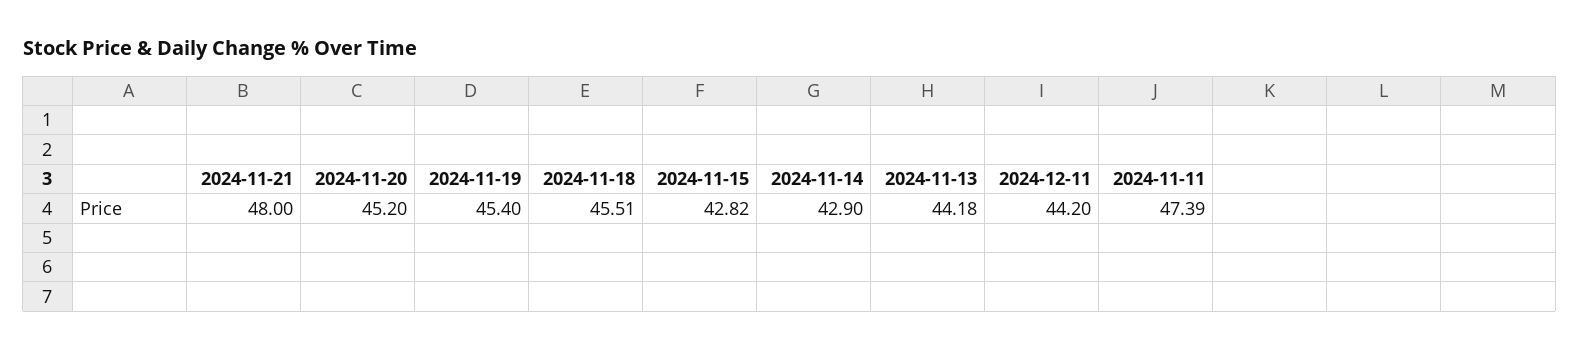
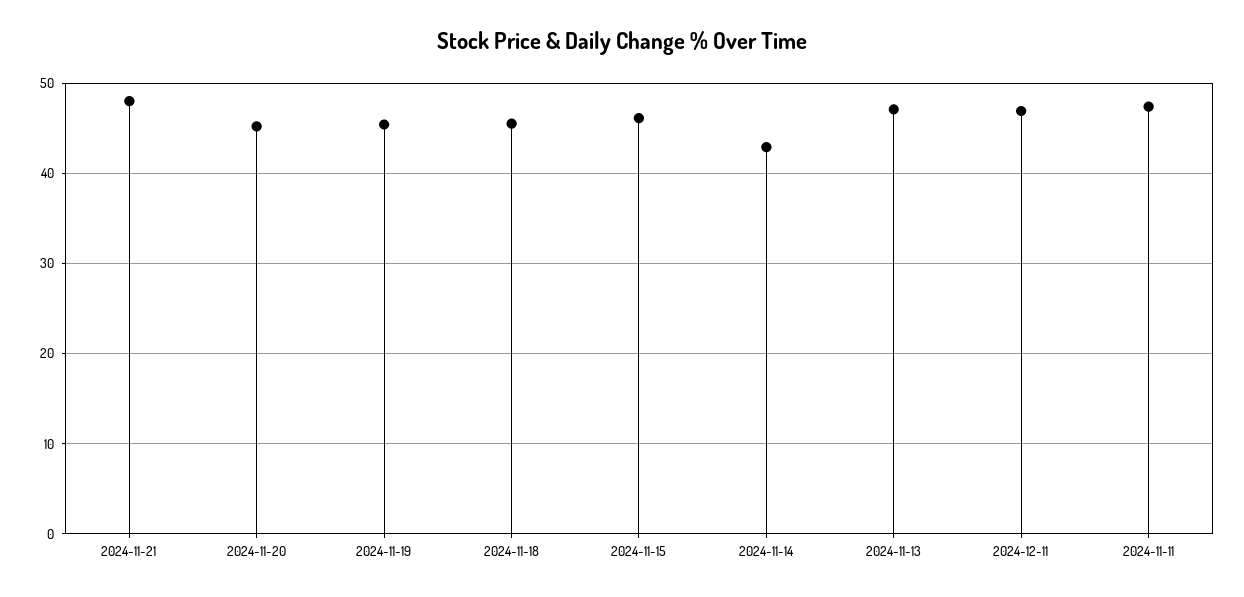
  {
    "2024-11-21": 48,
    "2024-11-20": 45.2,
    "2024-11-19": 45.4,
    "2024-11-18": 45.51,
-   "2024-11-15": 42.82,
+   "2024-11-15": 46,
    "2024-11-14": 42.9,
-   "2024-11-13": 44.18,
+   "2024-11-13": 47,
-   "2024-12-11": 44.2,
+   "2024-12-11": 47,
    "2024-11-11": 47.39
  }

